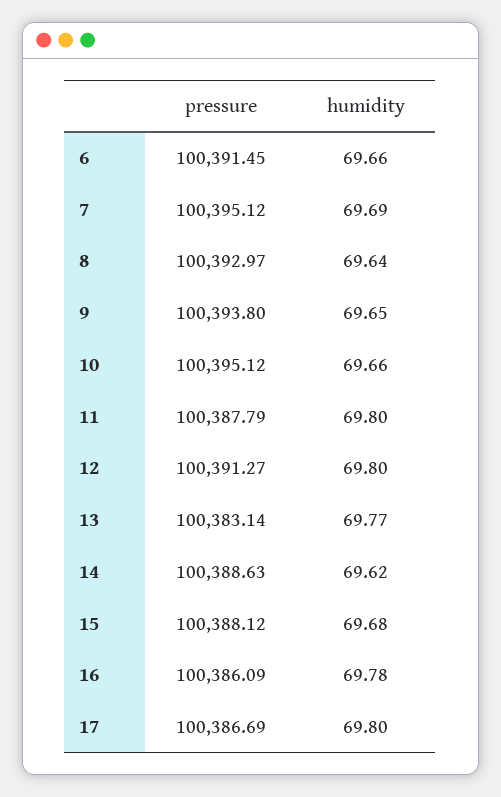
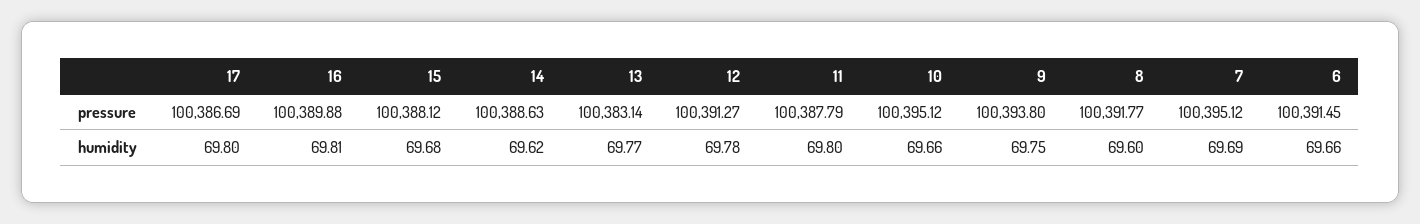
  {
    "pressure": {
      "6": 100391.45,
      "7": 100395.12,
-     "8": 100392.97,
+     "8": 100391.77,
      "9": 100393.8,
      "10": 100395.12,
      "11": 100387.79,
      "12": 100391.27,
      "13": 100383.14,
      "14": 100388.63,
      "15": 100388.12,
-     "16": 100386.09,
+     "16": 100389.88,
      "17": 100386.69
    },
    "humidity": {
      "6": 69.66,
      "7": 69.69,
-     "8": 69.64,
+     "8": 69.6,
-     "9": 69.65,
+     "9": 69.75,
      "10": 69.66,
      "11": 69.8,
-     "12": 69.8,
+     "12": 69.78,
      "13": 69.77,
      "14": 69.62,
      "15": 69.68,
-     "16": 69.78,
+     "16": 69.81,
      "17": 69.8
    }
  }

